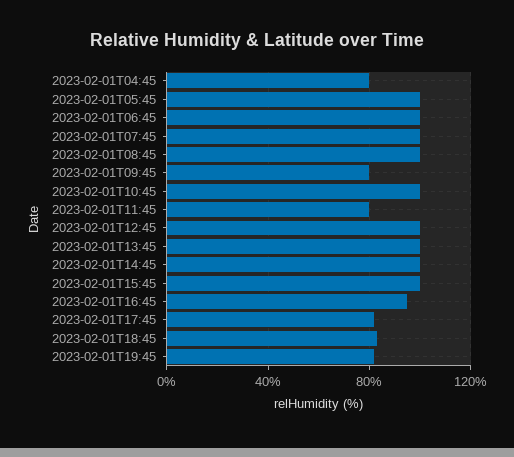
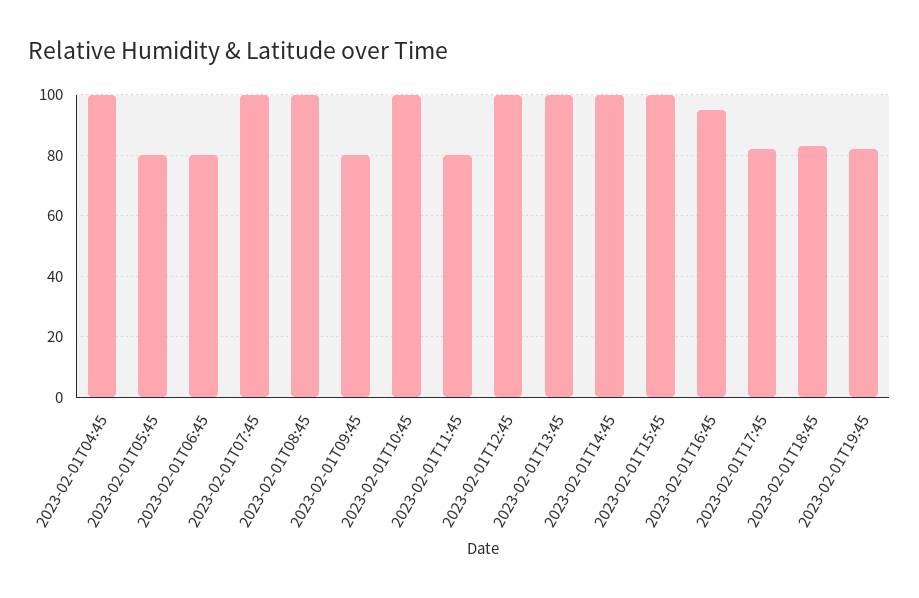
  {
-   "2023-02-01T04:45": 80,
+   "2023-02-01T04:45": 100,
-   "2023-02-01T05:45": 100,
+   "2023-02-01T05:45": 80,
-   "2023-02-01T06:45": 100,
+   "2023-02-01T06:45": 80,
    "2023-02-01T07:45": 100,
    "2023-02-01T08:45": 100,
    "2023-02-01T09:45": 80,
    "2023-02-01T10:45": 100,
    "2023-02-01T11:45": 80,
    "2023-02-01T12:45": 100,
    "2023-02-01T13:45": 100,
    "2023-02-01T14:45": 100,
    "2023-02-01T15:45": 100,
    "2023-02-01T16:45": 95,
    "2023-02-01T17:45": 80,
    "2023-02-01T18:45": 85,
    "2023-02-01T19:45": 80
  }

